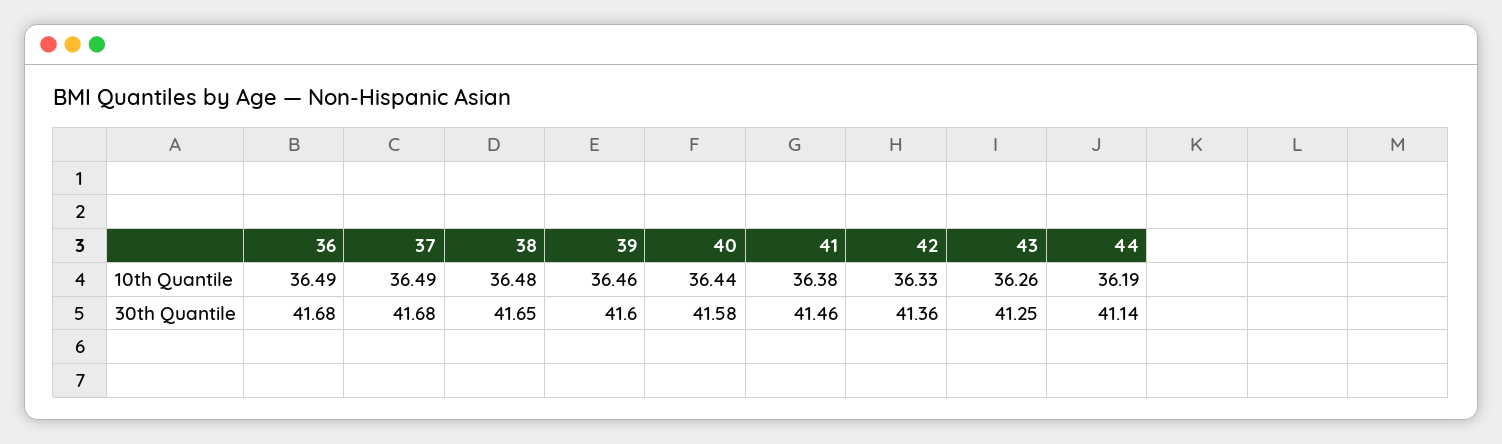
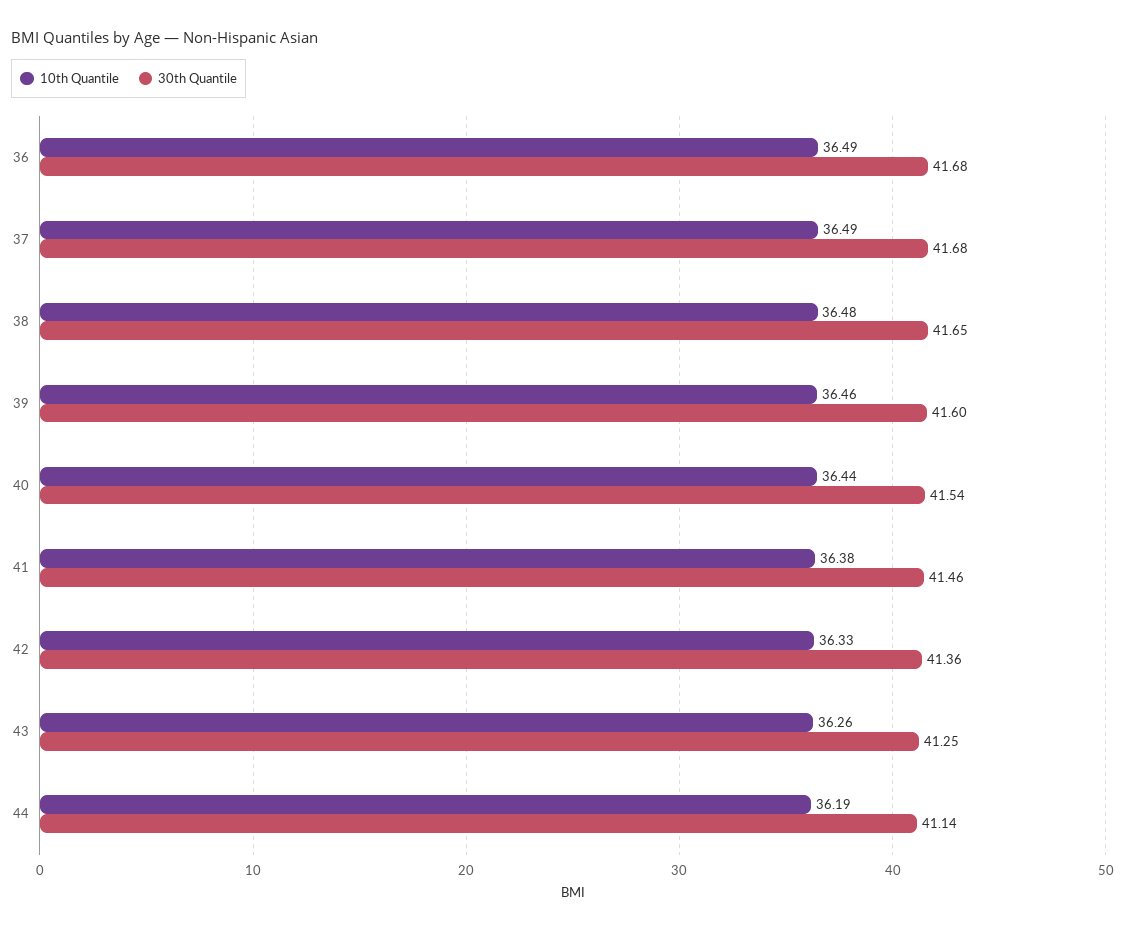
  {
    "10th Quantile": {
      "36": 36.49,
      "37": 36.49,
      "38": 36.48,
      "39": 36.46,
      "40": 36.44,
      "41": 36.38,
      "42": 36.33,
      "43": 36.26,
      "44": 36.19
    },
    "30th Quantile": {
      "36": 41.68,
      "37": 41.68,
      "38": 41.65,
      "39": 41.6,
-     "40": 41.58,
+     "40": 41.54,
      "41": 41.46,
      "42": 41.36,
      "43": 41.25,
      "44": 41.14
    }
  }

